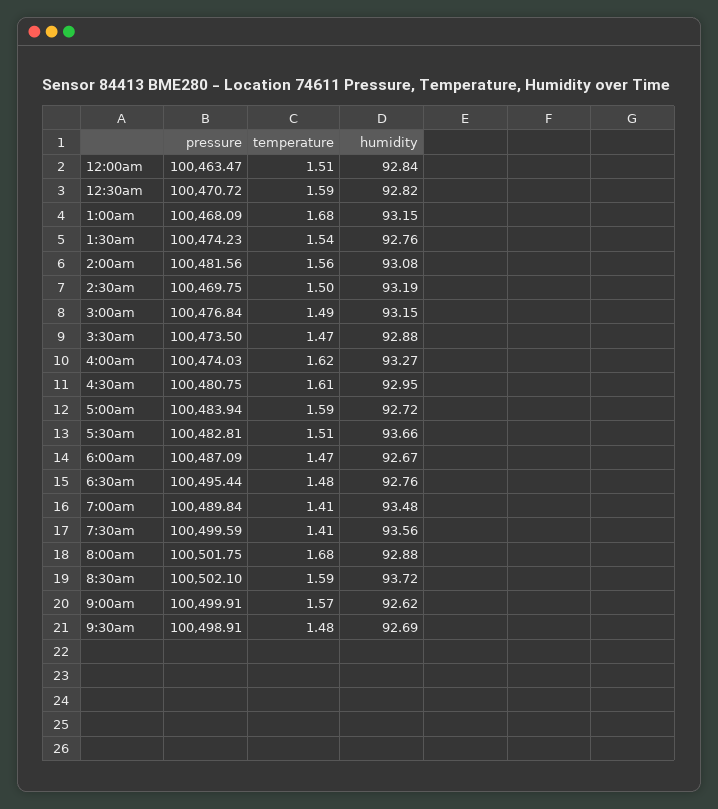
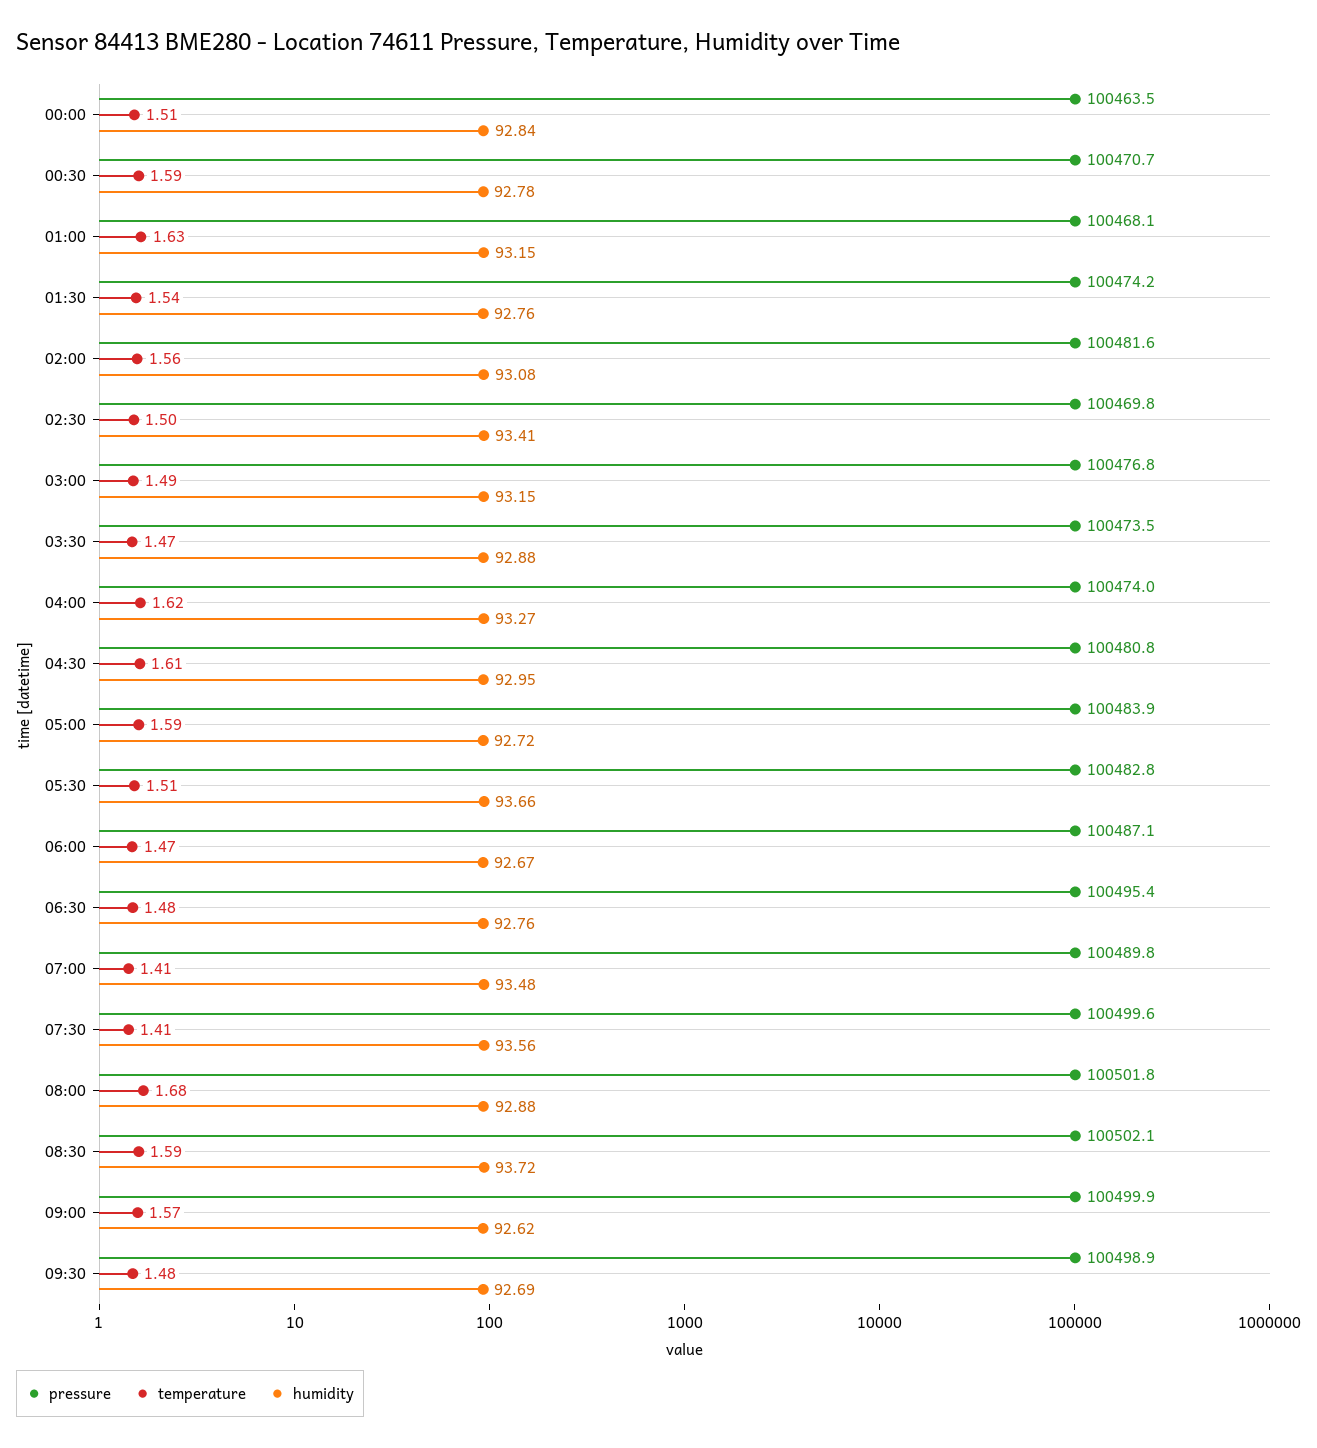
  {
    "pressure": {
      "12:00am": 100463.47,
      "12:30am": 100470.72,
      "1:00am": 100468.09,
      "1:30am": 100474.23,
      "2:00am": 100481.56,
      "2:30am": 100469.75,
      "3:00am": 100476.84,
      "3:30am": 100473.5,
      "4:00am": 100474.03,
      "4:30am": 100480.75,
      "5:00am": 100483.94,
      "5:30am": 100482.81,
      "6:00am": 100487.09,
      "6:30am": 100495.44,
      "7:00am": 100489.84,
      "7:30am": 100499.59,
      "8:00am": 100501.75,
      "8:30am": 100502.1,
      "9:00am": 100499.91,
      "9:30am": 100498.91
    },
    "temperature": {
      "12:00am": 1.51,
      "12:30am": 1.59,
-     "1:00am": 1.68,
+     "1:00am": 1.63,
      "1:30am": 1.54,
      "2:00am": 1.56,
      "2:30am": 1.5,
      "3:00am": 1.49,
      "3:30am": 1.47,
      "4:00am": 1.62,
      "4:30am": 1.61,
      "5:00am": 1.59,
      "5:30am": 1.51,
      "6:00am": 1.47,
      "6:30am": 1.48,
      "7:00am": 1.41,
      "7:30am": 1.41,
      "8:00am": 1.68,
      "8:30am": 1.59,
      "9:00am": 1.57,
      "9:30am": 1.48
    },
    "humidity": {
      "12:00am": 92.84,
-     "12:30am": 92.82,
+     "12:30am": 92.78,
      "1:00am": 93.15,
      "1:30am": 92.76,
      "2:00am": 93.08,
-     "2:30am": 93.19,
+     "2:30am": 93.41,
      "3:00am": 93.15,
      "3:30am": 92.88,
      "4:00am": 93.27,
      "4:30am": 92.95,
      "5:00am": 92.72,
      "5:30am": 93.66,
      "6:00am": 92.67,
      "6:30am": 92.76,
      "7:00am": 93.48,
      "7:30am": 93.56,
      "8:00am": 92.88,
      "8:30am": 93.72,
      "9:00am": 92.62,
      "9:30am": 92.69
    }
  }

